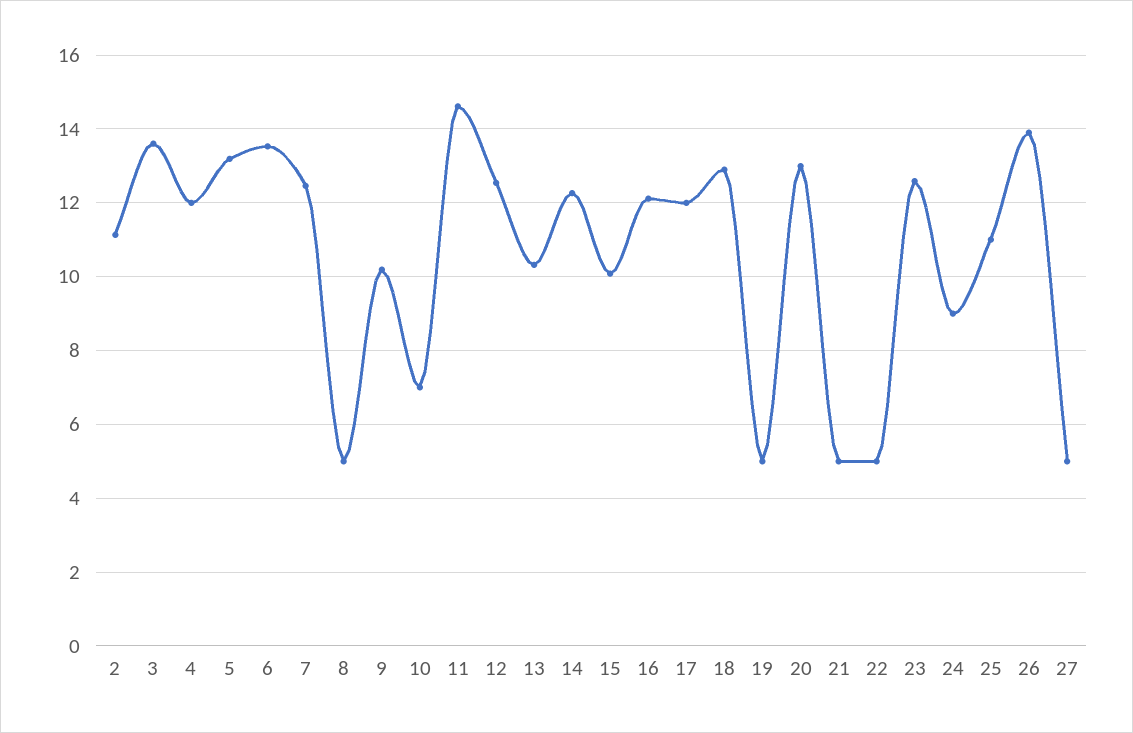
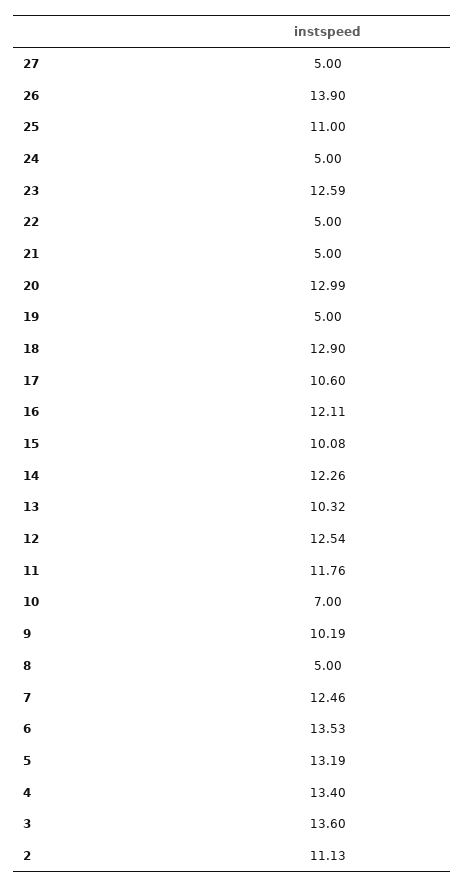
  {
    "2": 11.13,
    "3": 13.6,
-   "4": 12,
+   "4": 13.4,
    "5": 13.19,
    "6": 13.53,
    "7": 12.46,
    "8": 5,
    "9": 10.19,
    "10": 7,
-   "11": 14.6,
+   "11": 11.76,
    "12": 12.54,
    "13": 10.32,
    "14": 12.26,
    "15": 10.08,
    "16": 12.11,
-   "17": 12,
+   "17": 10.6,
    "18": 12.9,
    "19": 5,
    "20": 12.99,
    "21": 5,
    "22": 5,
    "23": 12.59,
-   "24": 9,
+   "24": 5,
    "25": 11,
    "26": 13.9,
    "27": 5
  }

